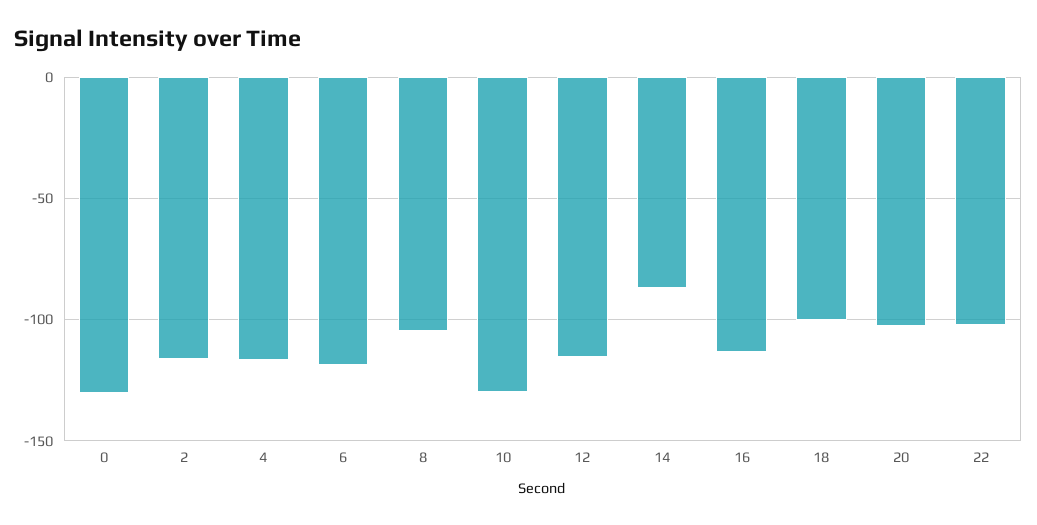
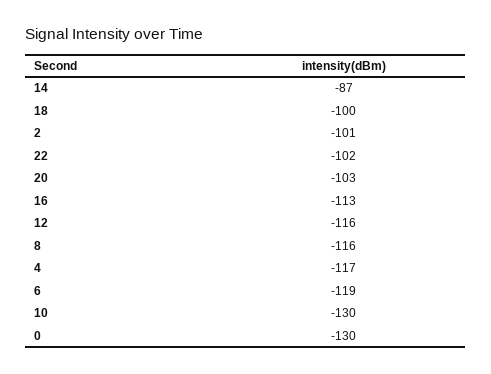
  {
    "0": -130,
-   "2": -115,
+   "2": -101,
    "4": -117,
    "6": -119,
-   "8": -105,
+   "8": -116,
    "10": -130,
    "12": -116,
    "14": -87,
    "16": -113,
    "18": -100,
    "20": -103,
    "22": -102
  }

